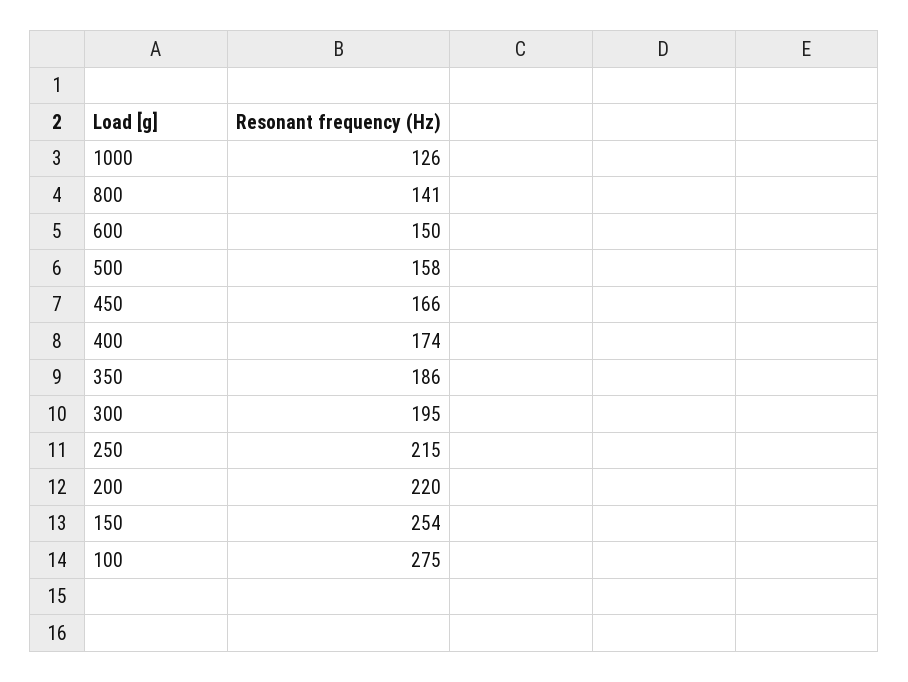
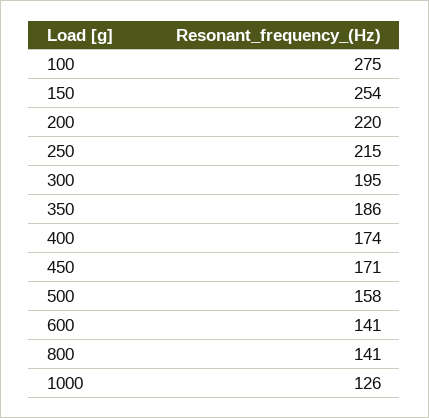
  {
    "1000": 126,
    "800": 141,
-   "600": 150,
+   "600": 141,
    "500": 158,
-   "450": 166,
+   "450": 171,
    "400": 174,
    "350": 186,
    "300": 195,
    "250": 215,
    "200": 220,
    "150": 254,
    "100": 275
  }

